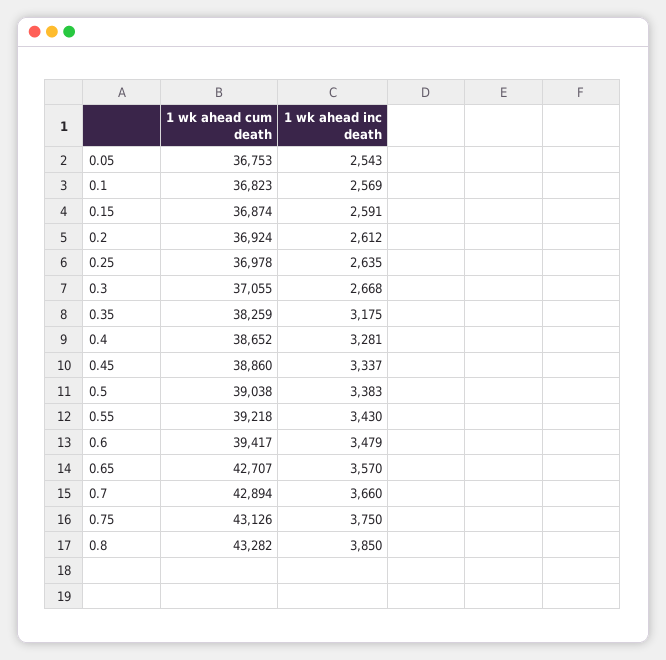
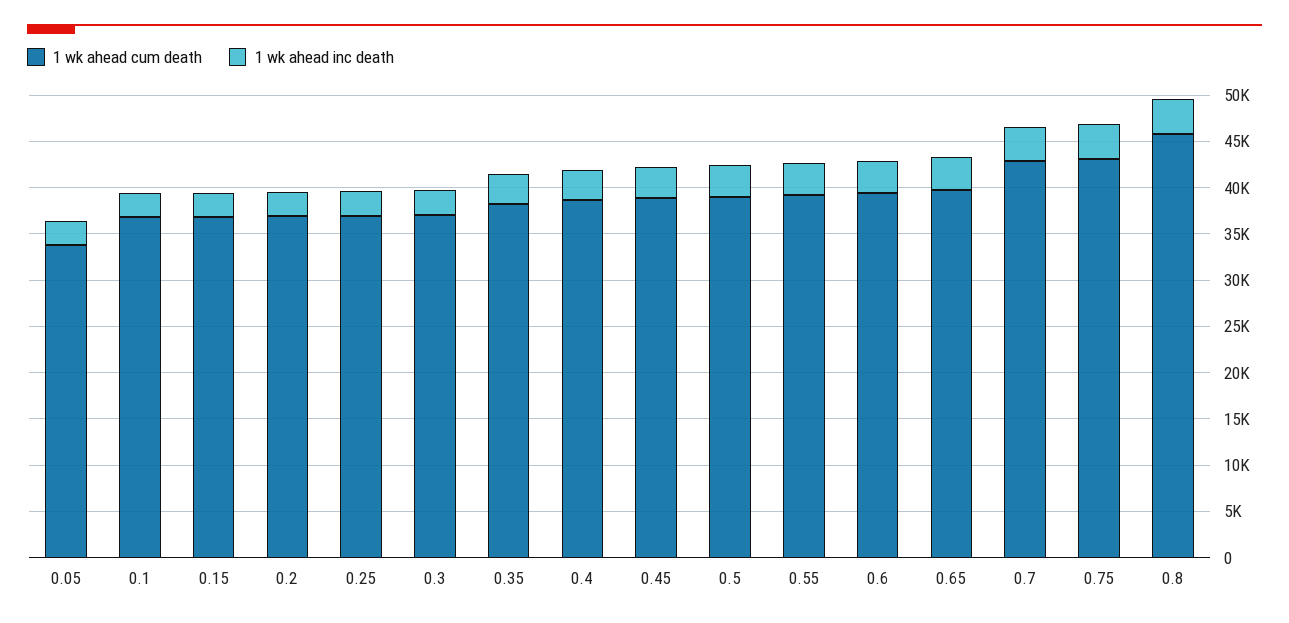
  {
    "1 wk ahead cum death": {
-     "0.05": 36753,
+     "0.05": 34000,
      "0.1": 36823,
      "0.15": 36874,
      "0.2": 36924,
      "0.25": 36978,
      "0.3": 37055,
      "0.35": 38259,
      "0.4": 38652,
      "0.45": 38860,
      "0.5": 39038,
      "0.55": 39218,
      "0.6": 39417,
-     "0.65": 42707,
+     "0.65": 40000,
      "0.7": 42894,
      "0.75": 43126,
-     "0.8": 43282
+     "0.8": 46000
    },
    "1 wk ahead inc death": {
      "0.05": 2543,
      "0.1": 2569,
      "0.15": 2591,
      "0.2": 2612,
      "0.25": 2635,
      "0.3": 2668,
      "0.35": 3175,
      "0.4": 3281,
      "0.45": 3337,
      "0.5": 3383,
      "0.55": 3430,
      "0.6": 3479,
      "0.65": 3570,
      "0.7": 3660,
      "0.75": 3750,
      "0.8": 3850
    }
  }

